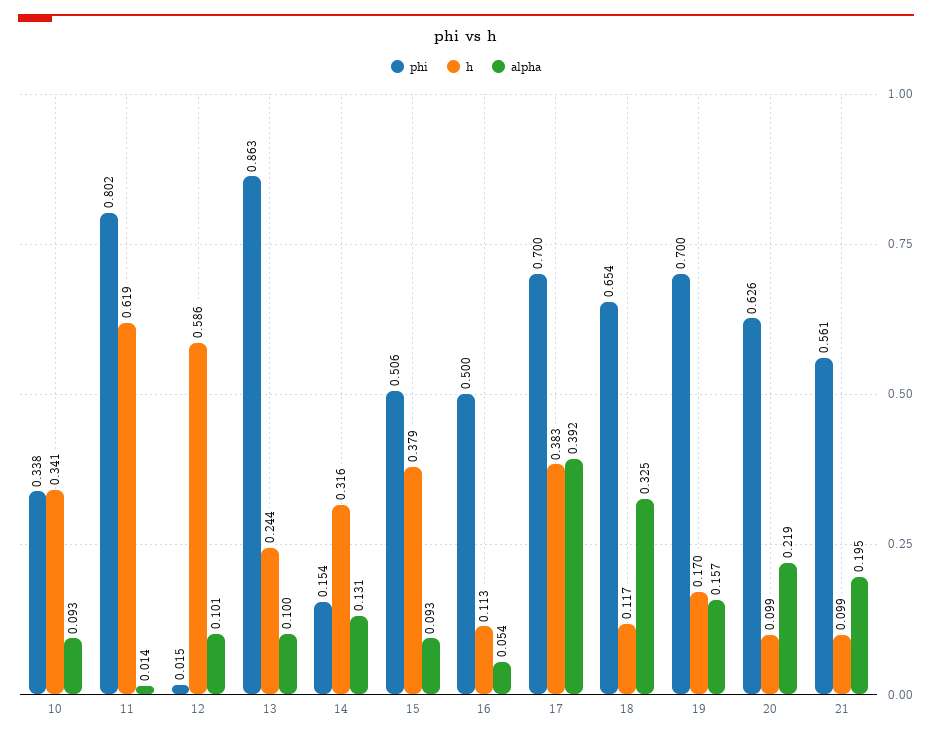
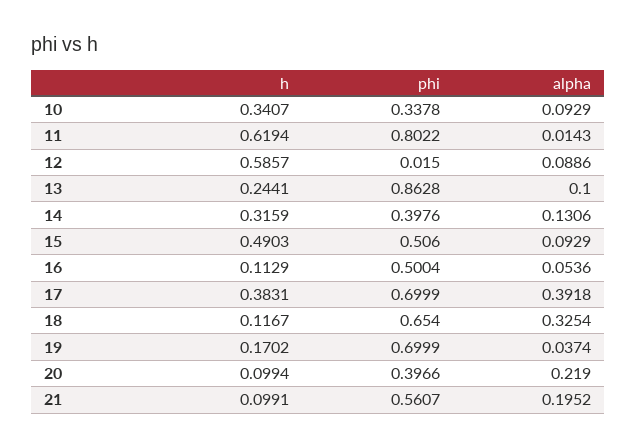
  {
    "phi": {
      "10": 0.3378,
      "11": 0.8022,
      "12": 0.015,
      "13": 0.8628,
-     "14": 0.154,
+     "14": 0.3976,
      "15": 0.506,
      "16": 0.5004,
      "17": 0.6999,
      "18": 0.654,
      "19": 0.6999,
-     "20": 0.626,
+     "20": 0.3966,
      "21": 0.5607
    },
    "h": {
      "10": 0.3407,
      "11": 0.6194,
      "12": 0.5857,
      "13": 0.2441,
      "14": 0.3159,
-     "15": 0.379,
+     "15": 0.4903,
      "16": 0.1129,
      "17": 0.3831,
      "18": 0.1167,
      "19": 0.1702,
      "20": 0.0994,
      "21": 0.0991
    },
    "alpha": {
      "10": 0.0929,
      "11": 0.0143,
-     "12": 0.101,
+     "12": 0.0886,
      "13": 0.1,
      "14": 0.1306,
      "15": 0.0929,
      "16": 0.0536,
      "17": 0.3918,
      "18": 0.3254,
-     "19": 0.157,
+     "19": 0.0374,
      "20": 0.219,
      "21": 0.1952
    }
  }

